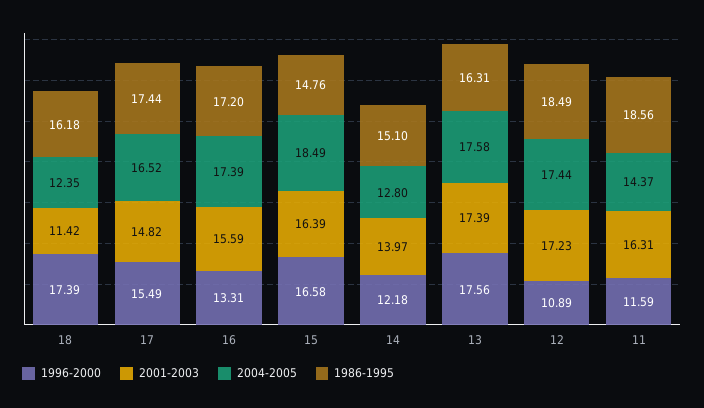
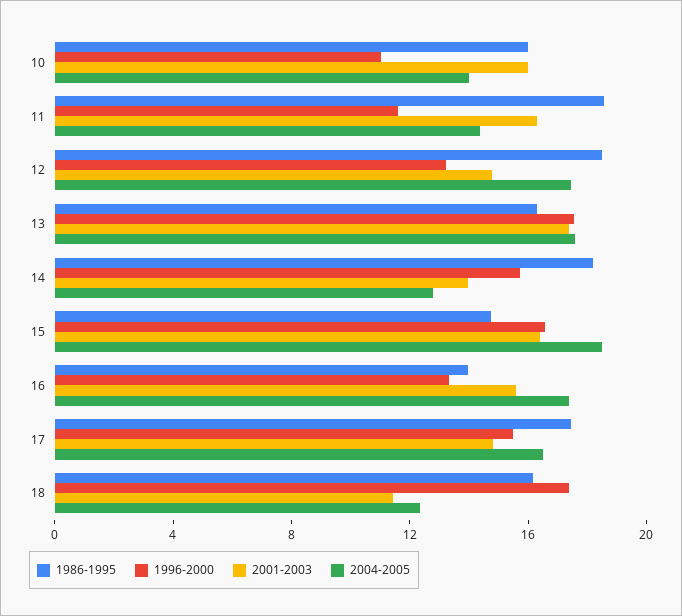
  {
    "1996-2000": {
      "18": 17.39,
      "17": 15.49,
      "16": 13.31,
      "15": 16.58,
-     "14": 12.18,
+     "14": 16,
      "13": 17.56,
-     "12": 10.89,
+     "12": 13,
-     "11": 11.59
+     "11": 11.59,
+     "10": 11
    },
    "2001-2003": {
      "18": 11.42,
      "17": 14.82,
      "16": 15.59,
      "15": 16.39,
      "14": 13.97,
      "13": 17.39,
-     "12": 17.23,
+     "12": 15,
-     "11": 16.31
+     "11": 16.31,
+     "10": 16
    },
    "2004-2005": {
      "18": 12.35,
      "17": 16.52,
      "16": 17.39,
      "15": 18.49,
      "14": 12.8,
      "13": 17.58,
      "12": 17.44,
-     "11": 14.37
+     "11": 14.37,
+     "10": 14
    },
    "1986-1995": {
      "18": 16.18,
      "17": 17.44,
-     "16": 17.2,
+     "16": 14,
      "15": 14.76,
-     "14": 15.1,
+     "14": 18,
      "13": 16.31,
      "12": 18.49,
-     "11": 18.56
+     "11": 18.56,
+     "10": 16
    }
  }

